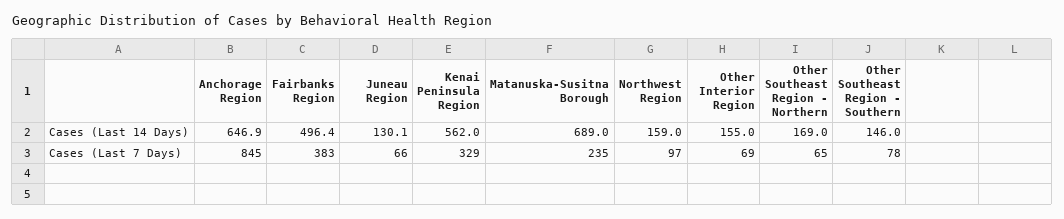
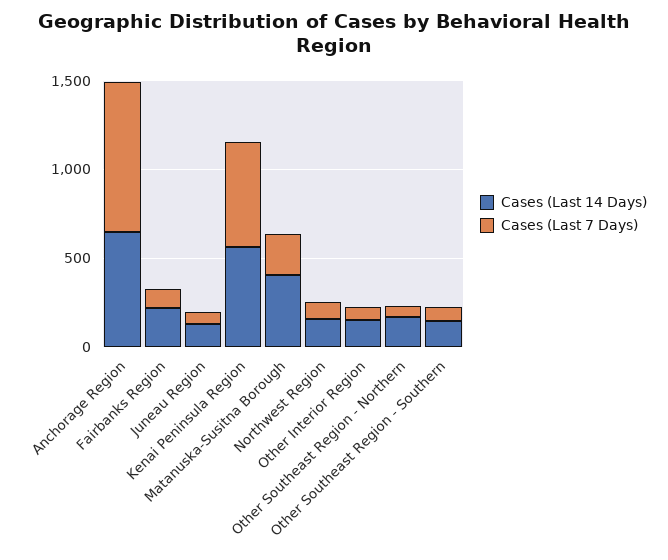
  {
    "Cases (Last 14 Days)": {
      "Anchorage Region": 646.9,
-     "Fairbanks Region": 496.4,
+     "Fairbanks Region": 200,
      "Juneau Region": 130.1,
      "Kenai Peninsula Region": 562,
-     "Matanuska-Susitna Borough": 689,
+     "Matanuska-Susitna Borough": 400,
      "Northwest Region": 159,
      "Other Interior Region": 155,
      "Other Southeast Region - Northern": 169,
      "Other Southeast Region - Southern": 146
    },
    "Cases (Last 7 Days)": {
      "Anchorage Region": 845,
-     "Fairbanks Region": 383,
+     "Fairbanks Region": 100,
      "Juneau Region": 66,
-     "Kenai Peninsula Region": 329,
+     "Kenai Peninsula Region": 600,
      "Matanuska-Susitna Borough": 235,
      "Northwest Region": 97,
      "Other Interior Region": 69,
      "Other Southeast Region - Northern": 65,
      "Other Southeast Region - Southern": 78
    }
  }

